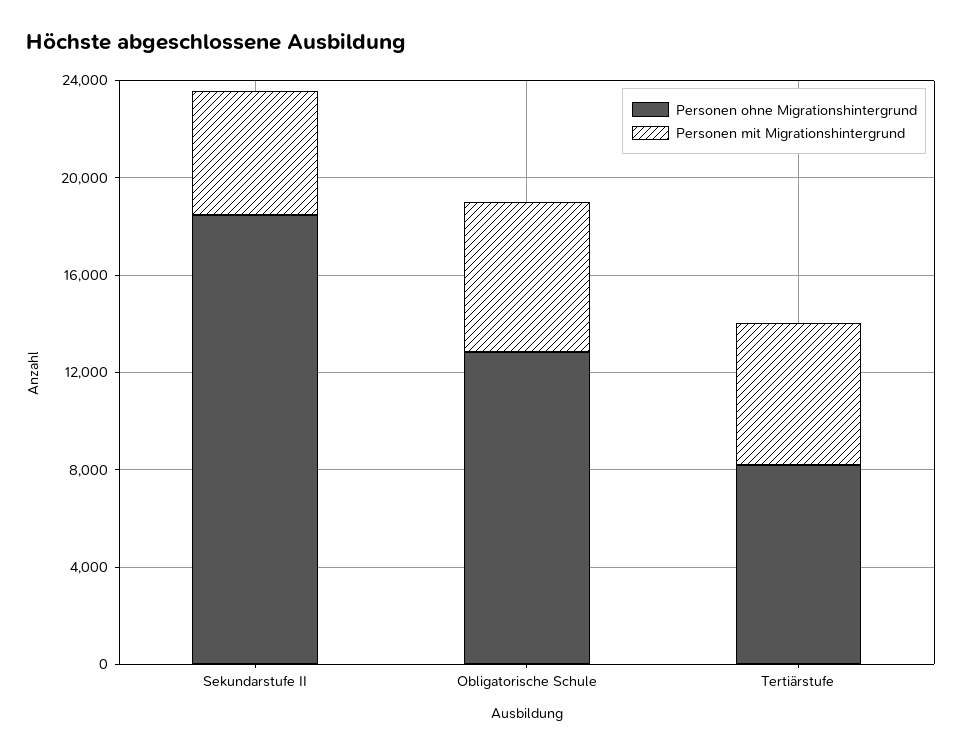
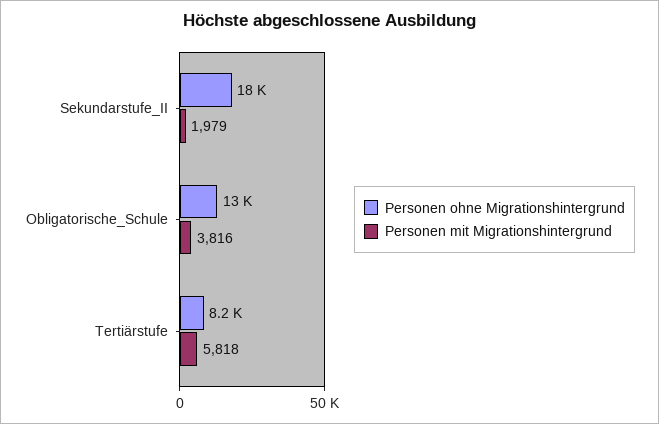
  {
    "Personen ohne Migrationshintergrund": {
      "Sekundarstufe II": 18000,
      "Obligatorische Schule": 13000,
      "Tertiärstufe": 8200
    },
    "Personen mit Migrationshintergrund": {
-     "Sekundarstufe II": 5000,
+     "Sekundarstufe II": 1979,
-     "Obligatorische Schule": 6000,
+     "Obligatorische Schule": 3816,
      "Tertiärstufe": 5818
    }
  }

